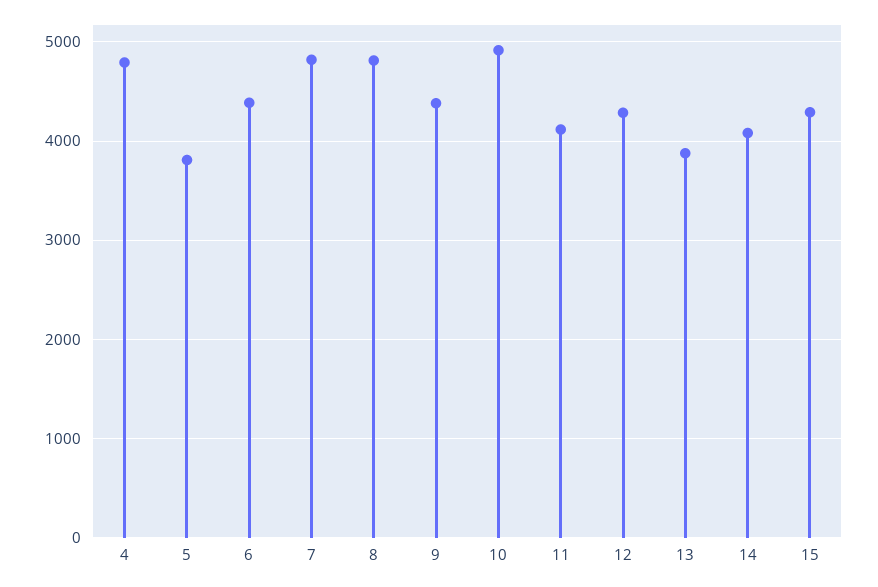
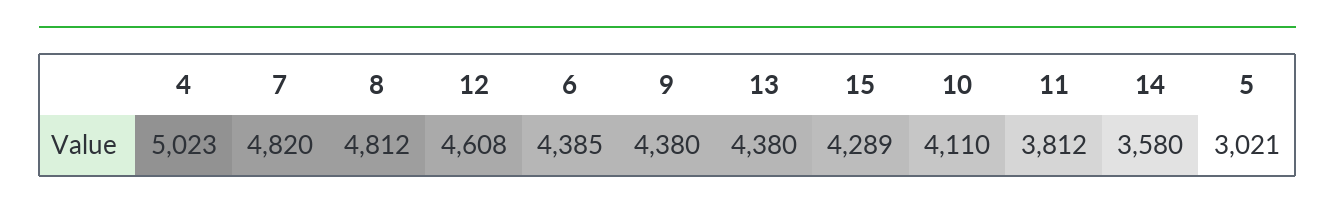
  {
-   "4": 4800,
+   "4": 5023,
-   "5": 3800,
+   "5": 3021,
    "6": 4385,
    "7": 4820,
    "8": 4812,
    "9": 4380,
-   "10": 4900,
+   "10": 4110,
-   "11": 4100,
+   "11": 3812,
-   "12": 4300,
+   "12": 4608,
-   "13": 3900,
+   "13": 4380,
-   "14": 4100,
+   "14": 3580,
    "15": 4289
  }

